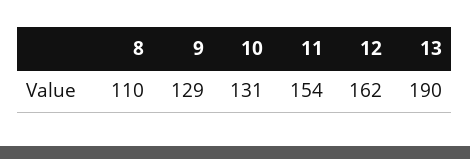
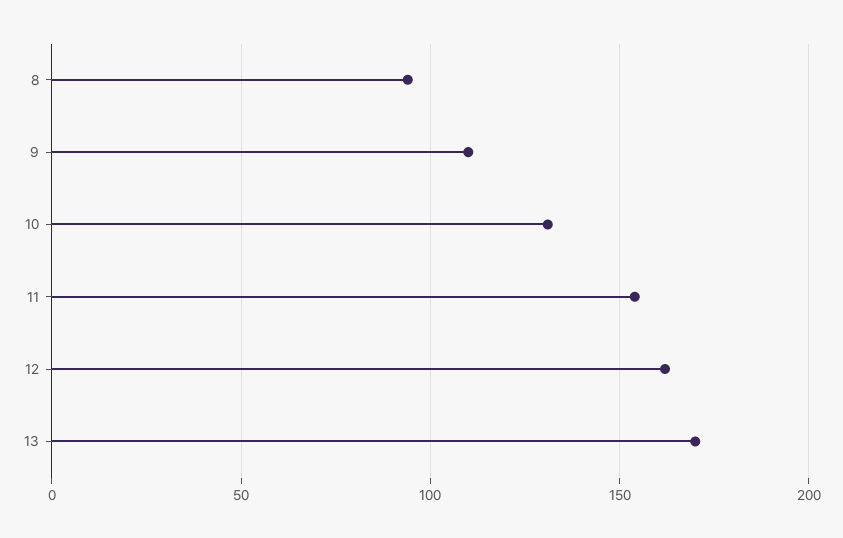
  {
-   "8": 110,
+   "8": 95,
-   "9": 129,
+   "9": 110,
    "10": 131,
    "11": 154,
    "12": 162,
-   "13": 190
+   "13": 170
  }

